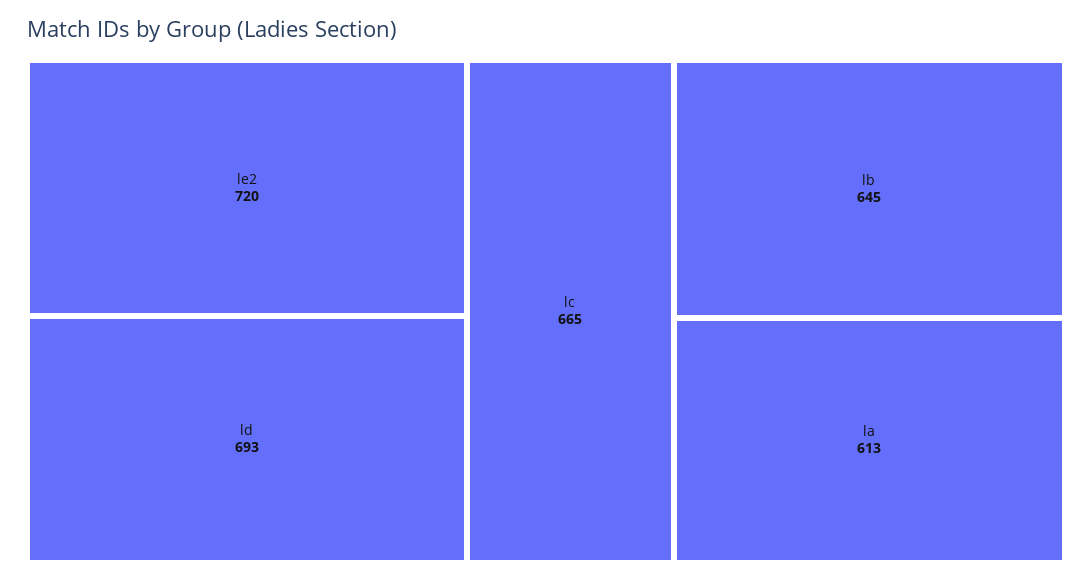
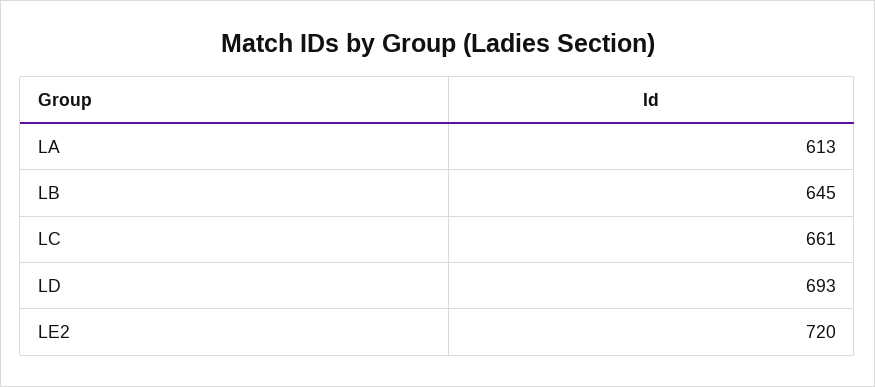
  {
    "le2": 720,
    "ld": 693,
-   "lc": 665,
+   "lc": 661,
    "lb": 645,
    "la": 613
  }

